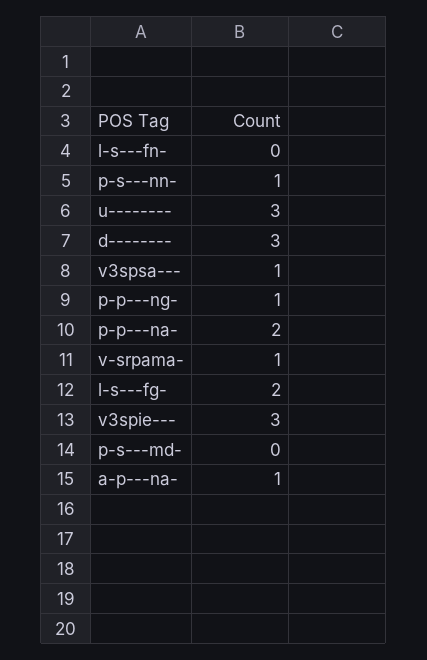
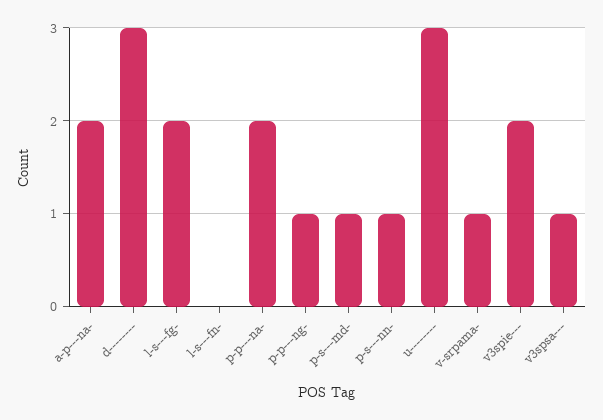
  {
    "l-s---fn-": 0,
    "p-s---nn-": 1,
    "u--------": 3,
    "d--------": 3,
    "v3spsa---": 1,
    "p-p---ng-": 1,
    "p-p---na-": 2,
    "v-srpama-": 1,
    "l-s---fg-": 2,
-   "v3spie---": 3,
+   "v3spie---": 2,
-   "p-s---md-": 0,
+   "p-s---md-": 1,
-   "a-p---na-": 1
+   "a-p---na-": 2
  }

